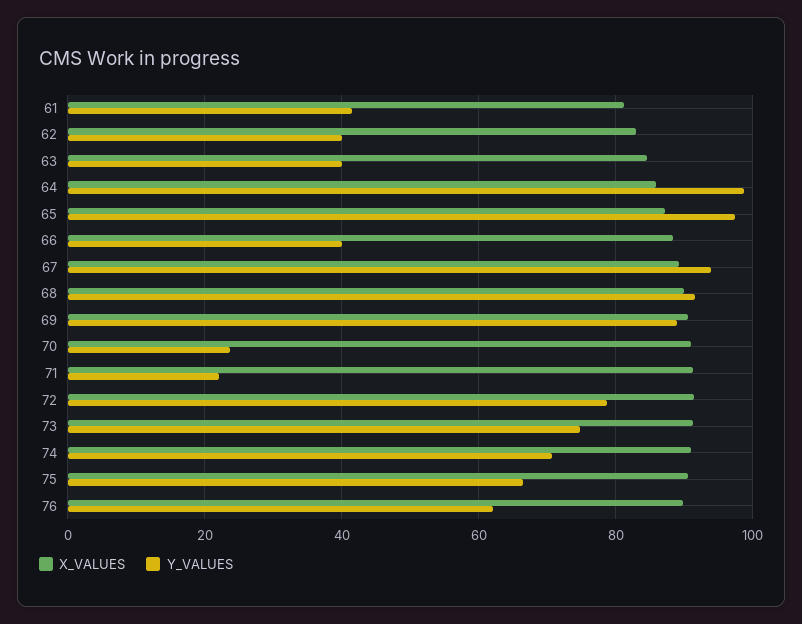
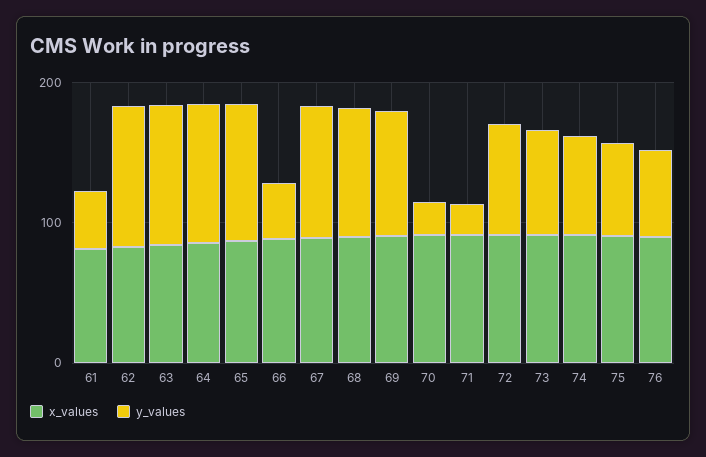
  {
    "X_VALUES": {
      "61": 82,
      "62": 82,
      "63": 84,
      "64": 86,
      "65": 88,
      "66": 88,
      "67": 90,
      "68": 90,
      "69": 90,
      "70": 92,
      "71": 92,
      "72": 92,
      "73": 92,
      "74": 92,
      "75": 90,
      "76": 90
    },
    "Y_VALUES": {
      "61": 42,
-     "62": 40,
+     "62": 100,
-     "63": 40,
+     "63": 100,
      "64": 98,
      "65": 98,
      "66": 40,
      "67": 94,
      "68": 92,
      "69": 88,
      "70": 24,
      "71": 22,
      "72": 78,
      "73": 74,
      "74": 70,
      "75": 66,
      "76": 62
    }
  }

